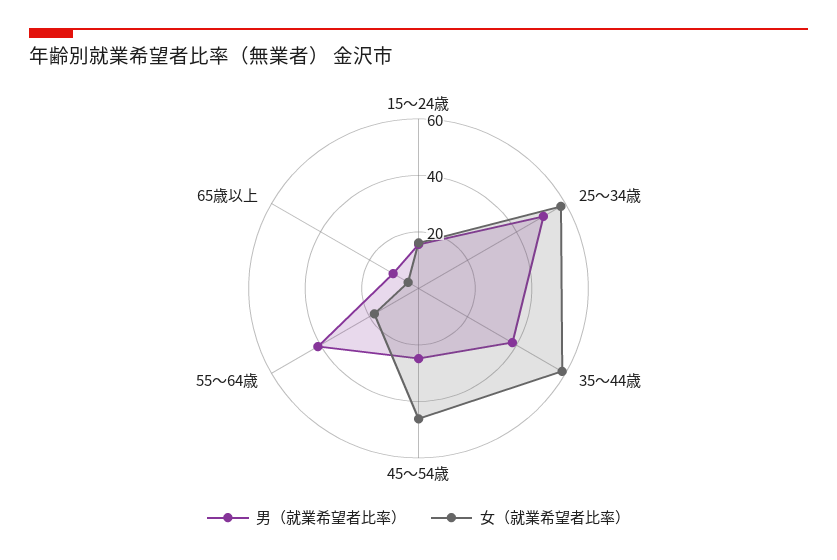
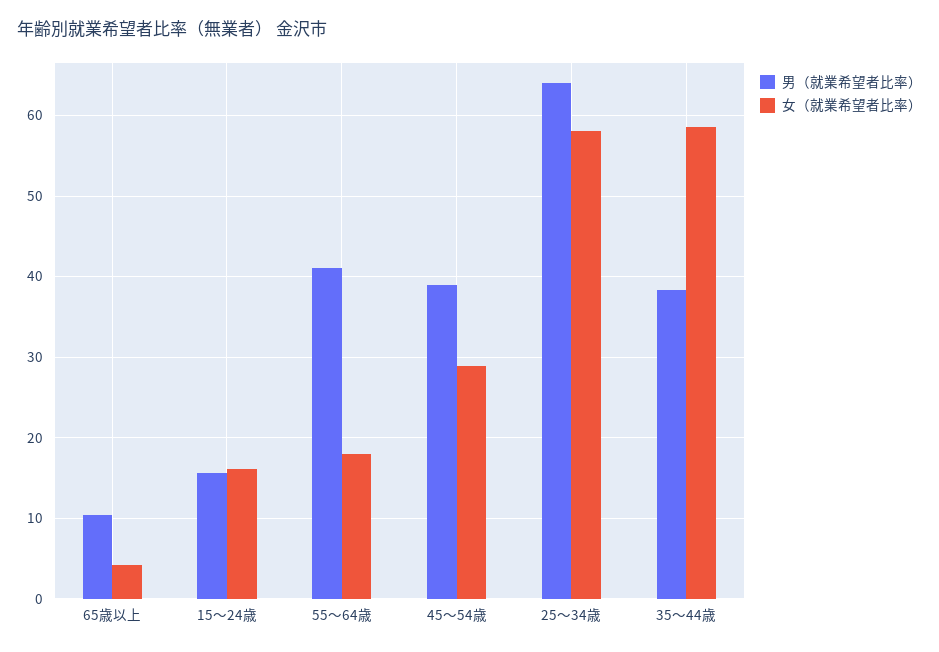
  {
    "男（就業希望者比率）": {
      "15～24歳": 16,
-     "25～34歳": 50,
+     "25～34歳": 64,
      "35～44歳": 38,
-     "45～54歳": 25,
+     "45～54歳": 39,
      "55～64歳": 41,
      "65歳以上": 10
    },
    "女（就業希望者比率）": {
      "15～24歳": 16,
      "25～34歳": 58,
      "35～44歳": 59,
-     "45～54歳": 45,
+     "45～54歳": 29,
      "55～64歳": 18,
      "65歳以上": 4
    }
  }

